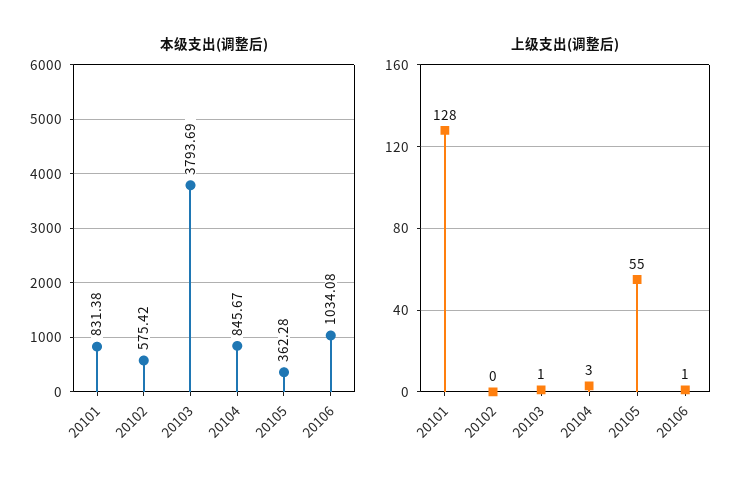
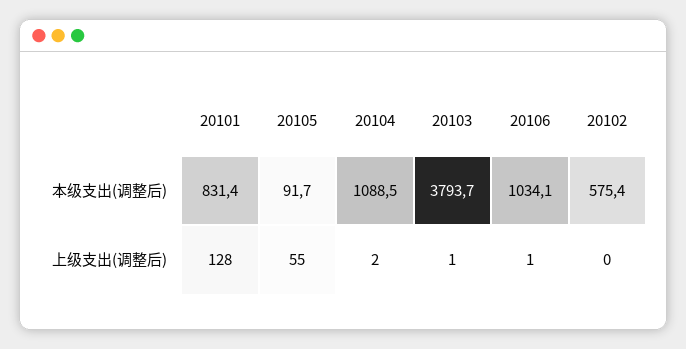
  {
    "本级支出(调整后)": {
      "20101": 831.38,
      "20102": 575.42,
      "20103": 3793.69,
-     "20104": 845.67,
+     "20104": 1088.5,
-     "20105": 362.28,
+     "20105": 91.7,
      "20106": 1034.08
    },
    "上级支出(调整后)": {
      "20101": 128,
      "20102": 0,
      "20103": 1,
-     "20104": 3,
+     "20104": 2,
      "20105": 55,
      "20106": 1
    }
  }

